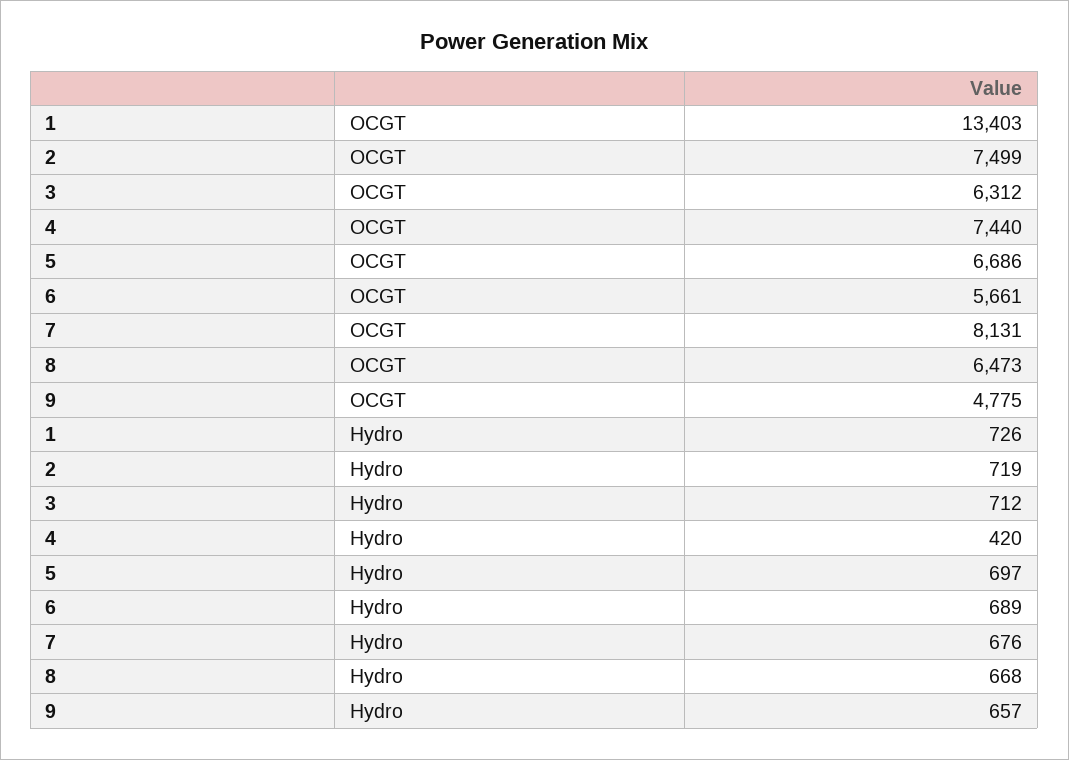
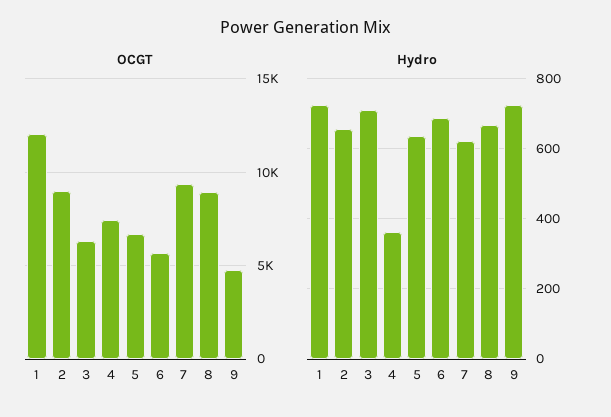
  {
    "OCGT": {
-     "1": 13403,
+     "1": 12000,
-     "2": 7499,
+     "2": 9000,
      "3": 6312,
      "4": 7440,
      "5": 6686,
      "6": 5661,
-     "7": 8131,
+     "7": 9500,
-     "8": 6473,
+     "8": 9000,
      "9": 4775
    },
    "Hydro": {
      "1": 726,
-     "2": 719,
+     "2": 660,
      "3": 712,
-     "4": 420,
+     "4": 360,
-     "5": 697,
+     "5": 640,
      "6": 689,
-     "7": 676,
+     "7": 620,
      "8": 668,
-     "9": 657
+     "9": 720
    }
  }

